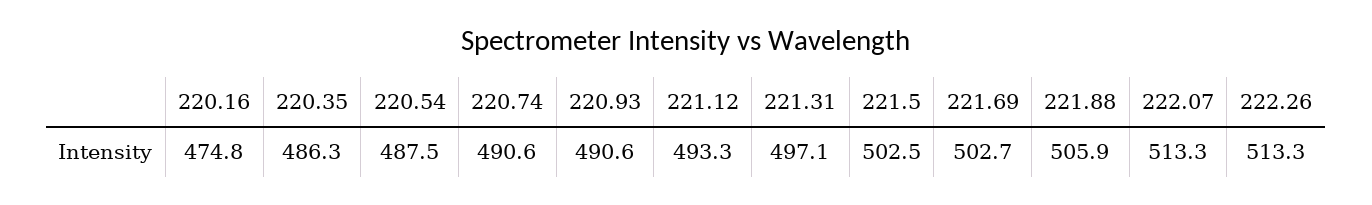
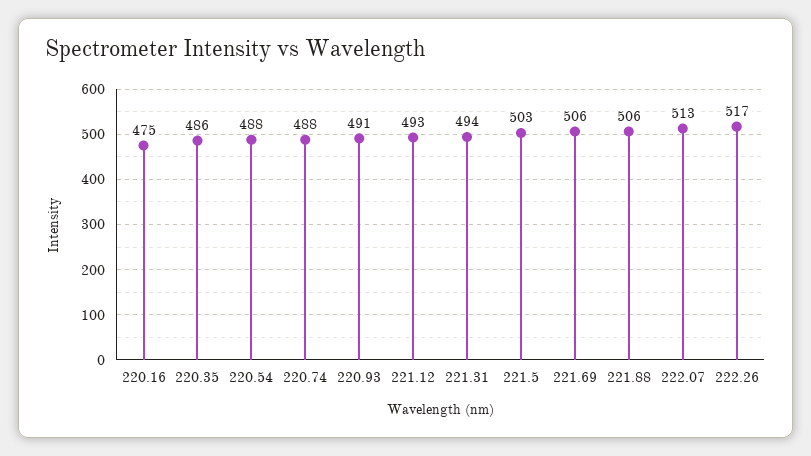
  {
    "220.16": 474.8,
    "220.35": 486.3,
    "220.54": 487.5,
-   "220.74": 490.6,
+   "220.74": 488,
    "220.93": 490.6,
    "221.12": 493.3,
-   "221.31": 497.1,
+   "221.31": 494,
    "221.5": 502.5,
-   "221.69": 502.7,
+   "221.69": 506,
    "221.88": 505.9,
    "222.07": 513.3,
-   "222.26": 513.3
+   "222.26": 517
  }

